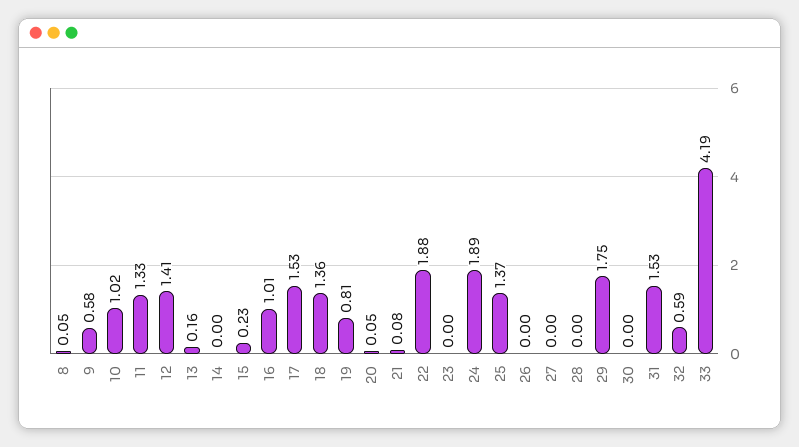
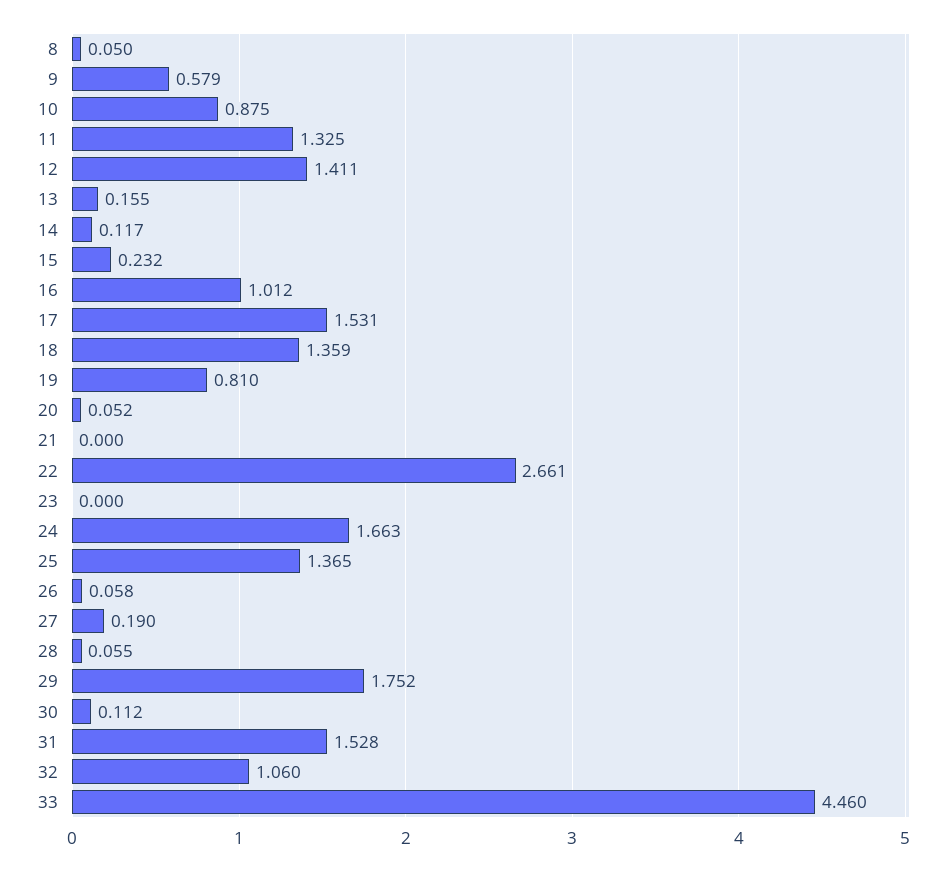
  {
    "8": 0.05,
    "9": 0.579,
-   "10": 1.02,
+   "10": 0.875,
    "11": 1.325,
    "12": 1.411,
    "13": 0.155,
-   "14": 0,
+   "14": 0.117,
    "15": 0.232,
    "16": 1.012,
    "17": 1.531,
    "18": 1.359,
    "19": 0.81,
    "20": 0.052,
-   "21": 0.08,
+   "21": 0,
-   "22": 1.88,
+   "22": 2.661,
    "23": 0,
-   "24": 1.89,
+   "24": 1.663,
    "25": 1.365,
-   "26": 0,
+   "26": 0.058,
-   "27": 0,
+   "27": 0.19,
-   "28": 0,
+   "28": 0.055,
    "29": 1.752,
-   "30": 0,
+   "30": 0.112,
    "31": 1.528,
-   "32": 0.59,
+   "32": 1.06,
-   "33": 4.19
+   "33": 4.46
  }

